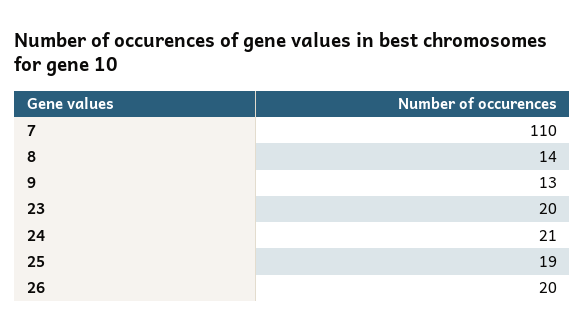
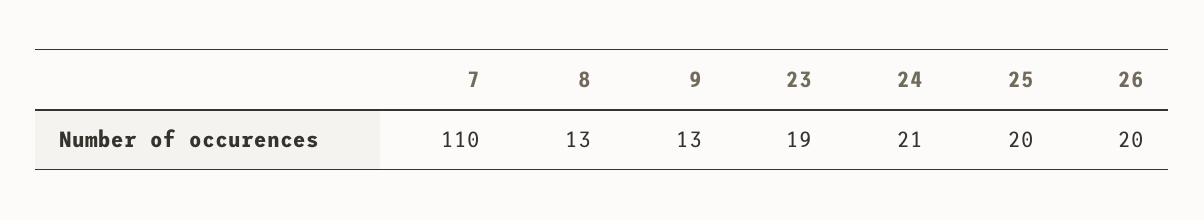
  {
    "7": 110,
-   "8": 14,
+   "8": 13,
    "9": 13,
-   "23": 20,
+   "23": 19,
    "24": 21,
-   "25": 19,
+   "25": 20,
    "26": 20
  }

